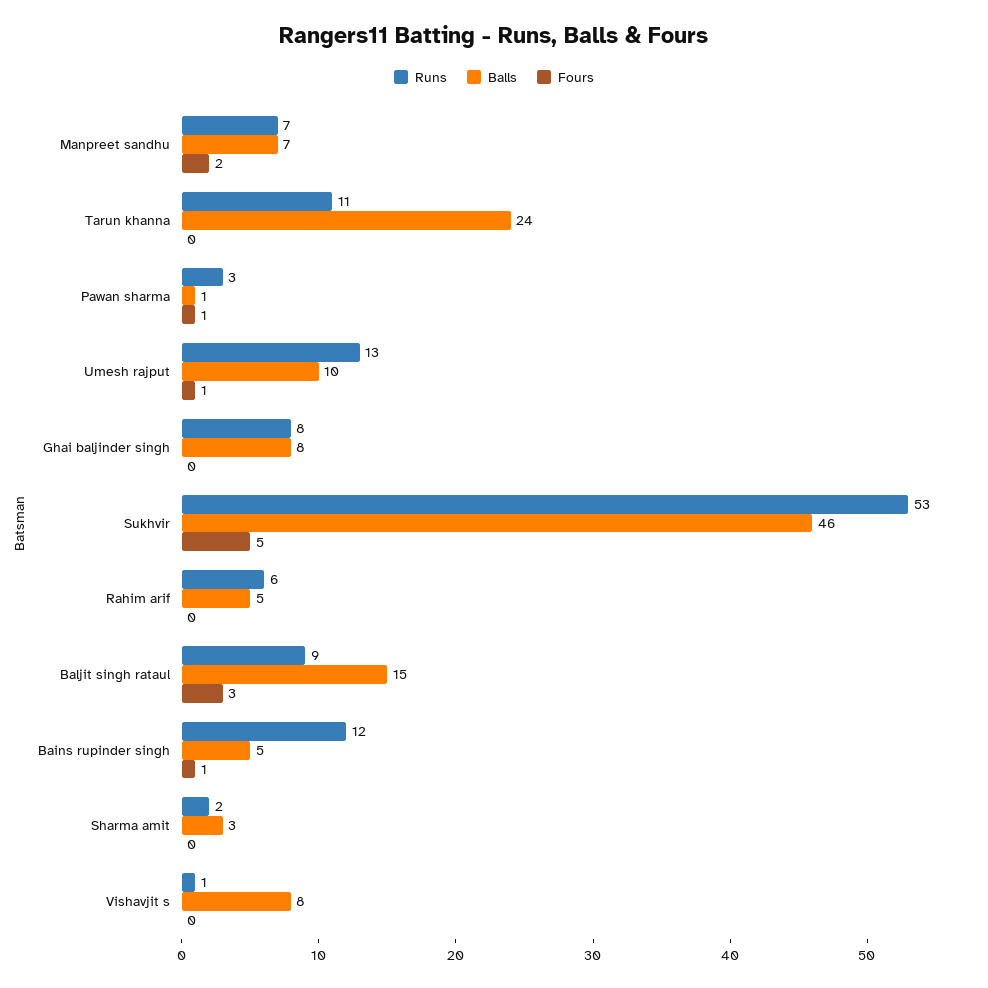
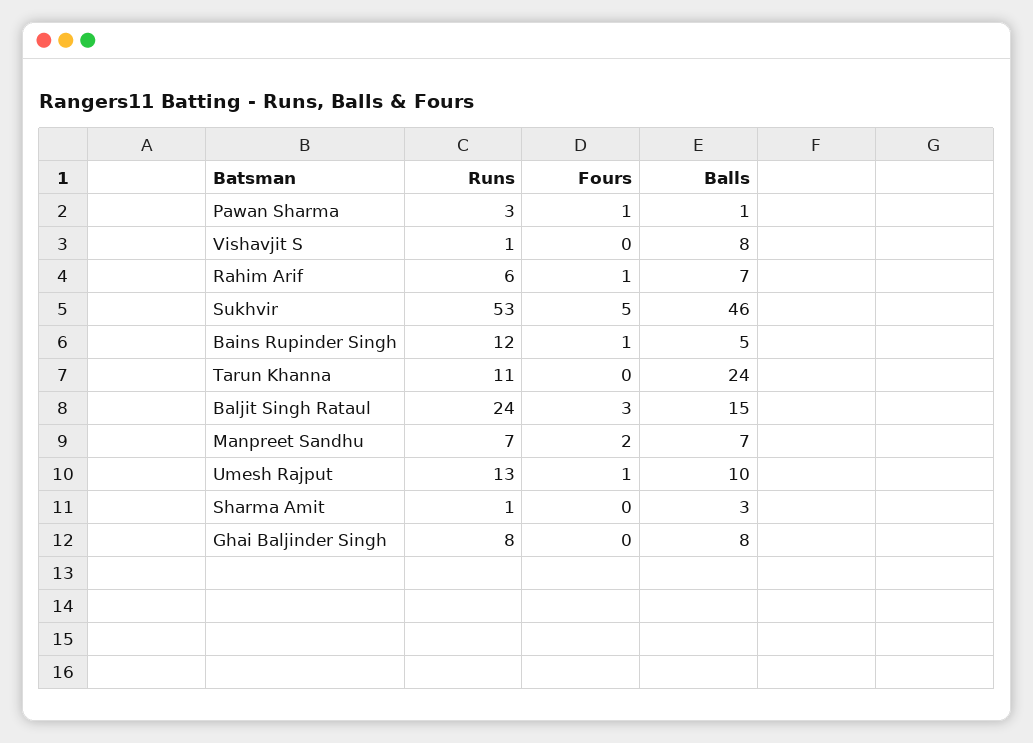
  {
    "Runs": {
      "Manpreet sandhu": 7,
      "Tarun khanna": 11,
      "Pawan sharma": 3,
      "Umesh rajput": 13,
      "Ghai baljinder singh": 8,
      "Sukhvir": 53,
      "Rahim arif": 6,
-     "Baljit singh rataul": 9,
+     "Baljit singh rataul": 24,
      "Bains rupinder singh": 12,
-     "Sharma amit": 2,
+     "Sharma amit": 1,
      "Vishavjit s": 1
    },
    "Balls": {
      "Manpreet sandhu": 7,
      "Tarun khanna": 24,
      "Pawan sharma": 1,
      "Umesh rajput": 10,
      "Ghai baljinder singh": 8,
      "Sukhvir": 46,
-     "Rahim arif": 5,
+     "Rahim arif": 7,
      "Baljit singh rataul": 15,
      "Bains rupinder singh": 5,
      "Sharma amit": 3,
      "Vishavjit s": 8
    },
    "Fours": {
      "Manpreet sandhu": 2,
      "Tarun khanna": 0,
      "Pawan sharma": 1,
      "Umesh rajput": 1,
      "Ghai baljinder singh": 0,
      "Sukhvir": 5,
-     "Rahim arif": 0,
+     "Rahim arif": 1,
      "Baljit singh rataul": 3,
      "Bains rupinder singh": 1,
      "Sharma amit": 0,
      "Vishavjit s": 0
    }
  }

